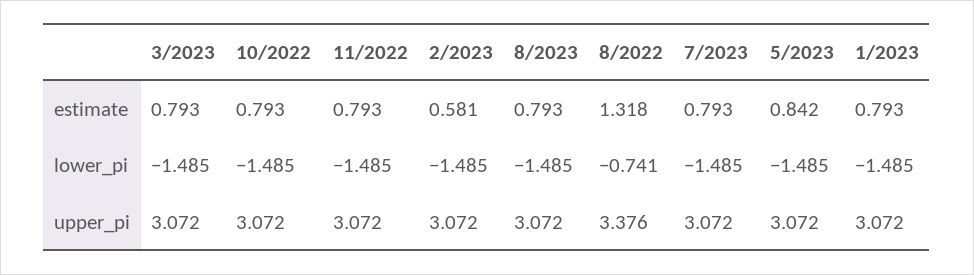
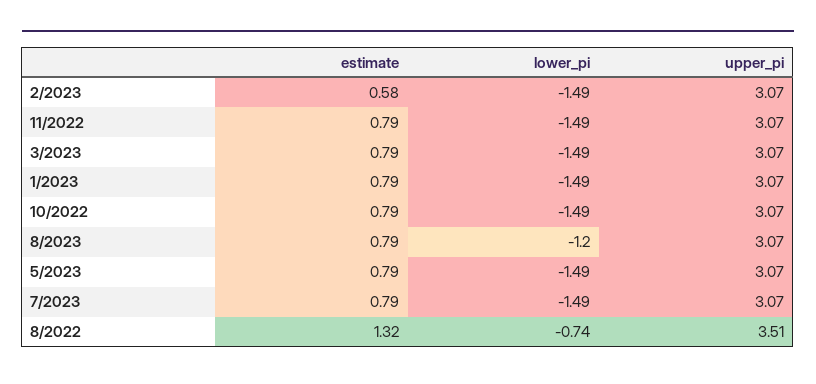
  {
    "3/2023": {
      "estimate": 0.793,
      "lower_pi": -1.485,
      "upper_pi": 3.072
    },
    "10/2022": {
      "estimate": 0.793,
      "lower_pi": -1.485,
      "upper_pi": 3.072
    },
    "11/2022": {
      "estimate": 0.793,
      "lower_pi": -1.485,
      "upper_pi": 3.072
    },
    "2/2023": {
      "estimate": 0.581,
      "lower_pi": -1.485,
      "upper_pi": 3.072
    },
    "8/2023": {
      "estimate": 0.793,
-     "lower_pi": -1.485,
+     "lower_pi": -1.2,
      "upper_pi": 3.072
    },
    "8/2022": {
      "estimate": 1.318,
      "lower_pi": -0.741,
-     "upper_pi": 3.376
+     "upper_pi": 3.51
    },
    "7/2023": {
      "estimate": 0.793,
      "lower_pi": -1.485,
      "upper_pi": 3.072
    },
    "5/2023": {
-     "estimate": 0.842,
+     "estimate": 0.79,
      "lower_pi": -1.485,
      "upper_pi": 3.072
    },
    "1/2023": {
      "estimate": 0.793,
      "lower_pi": -1.485,
      "upper_pi": 3.072
    }
  }

